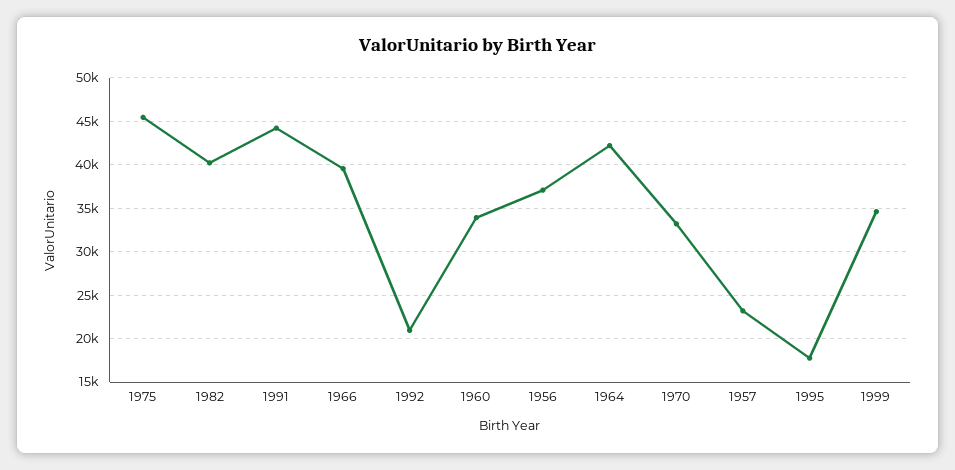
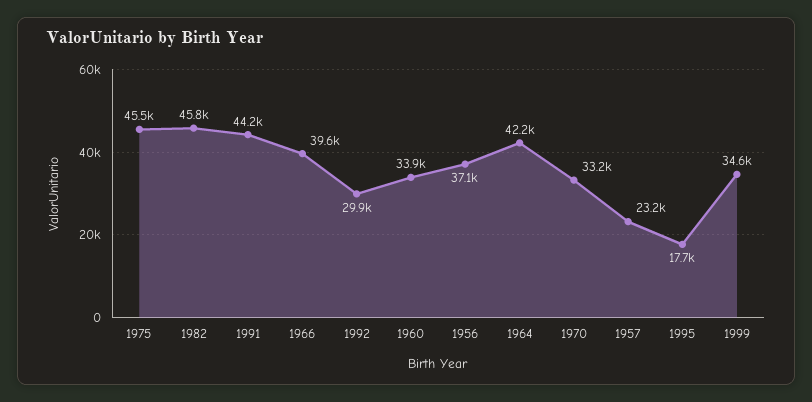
  {
    "1975": 45500,
-   "1982": 40000,
+   "1982": 45800,
    "1991": 44200,
    "1966": 39600,
-   "1992": 21000,
+   "1992": 29900,
    "1960": 33900,
    "1956": 37100,
    "1964": 42200,
    "1970": 33200,
    "1957": 23200,
    "1995": 17700,
    "1999": 34600
  }

